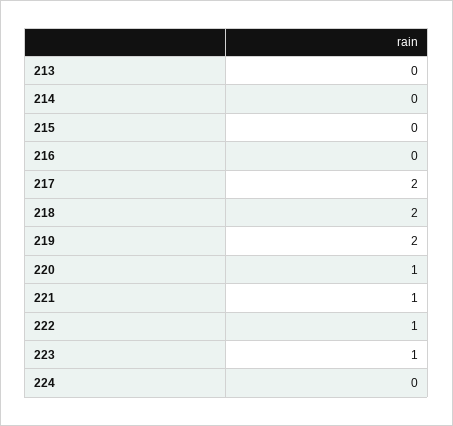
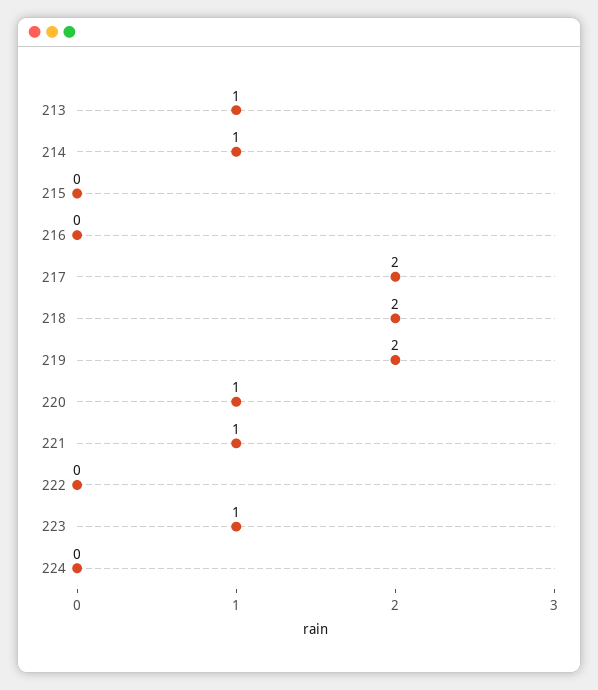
  {
-   "213": 0,
+   "213": 1,
-   "214": 0,
+   "214": 1,
    "215": 0,
    "216": 0,
    "217": 2,
    "218": 2,
    "219": 2,
    "220": 1,
    "221": 1,
-   "222": 1,
+   "222": 0,
    "223": 1,
    "224": 0
  }

